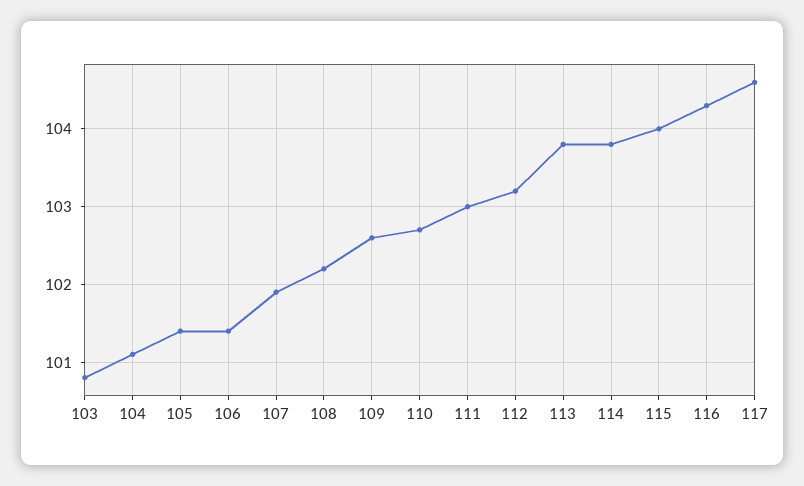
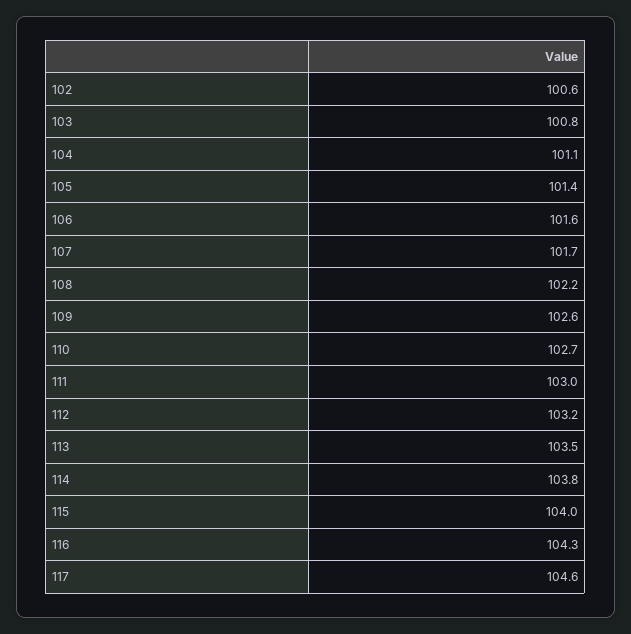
  {
    "103": 100.8,
    "104": 101.1,
    "105": 101.4,
-   "106": 101.4,
+   "106": 101.6,
-   "107": 101.9,
+   "107": 101.7,
    "108": 102.2,
    "109": 102.6,
    "110": 102.7,
    "111": 103,
    "112": 103.2,
-   "113": 103.8,
+   "113": 103.5,
    "114": 103.8,
    "115": 104,
    "116": 104.3,
-   "117": 104.6
+   "117": 104.6,
+   "102": 100.6
  }

